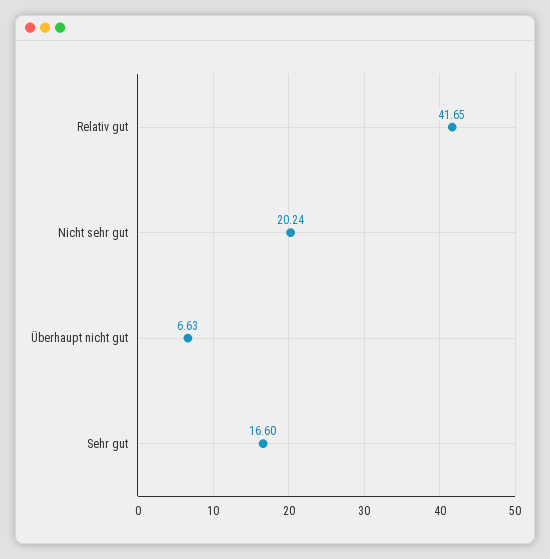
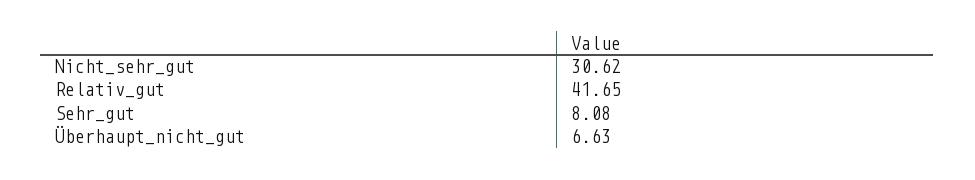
  {
    "Relativ gut": 41.65,
-   "Nicht sehr gut": 20.24,
+   "Nicht sehr gut": 30.62,
    "Überhaupt nicht gut": 6.63,
-   "Sehr gut": 16.6
+   "Sehr gut": 8.08
  }

